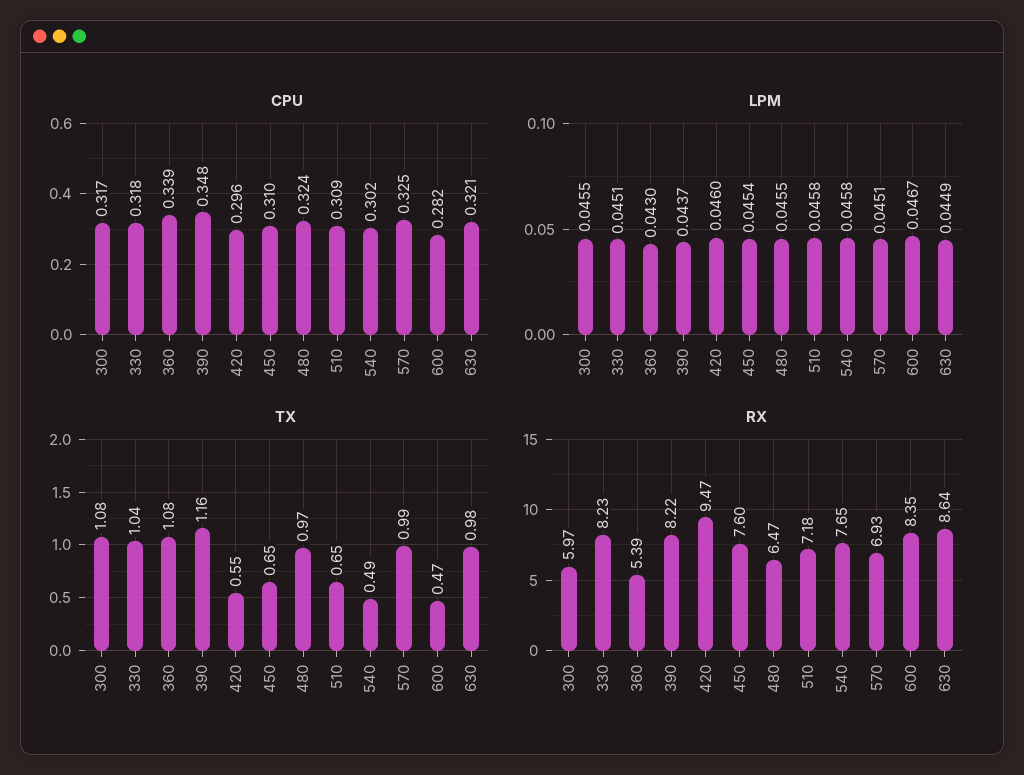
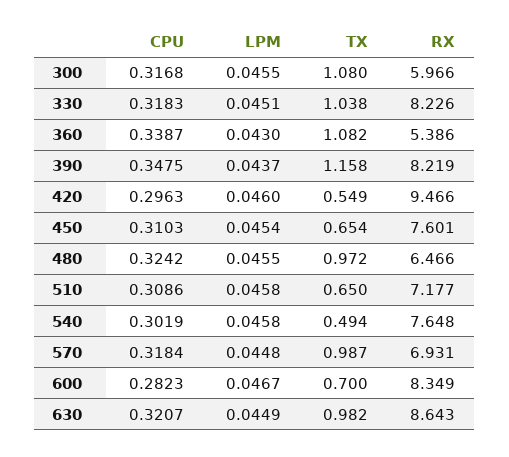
  {
    "CPU": {
      "300": 0.3168,
      "330": 0.3183,
      "360": 0.3387,
      "390": 0.3475,
      "420": 0.2963,
      "450": 0.3103,
      "480": 0.3242,
      "510": 0.3086,
      "540": 0.3019,
-     "570": 0.325,
+     "570": 0.3184,
      "600": 0.2823,
      "630": 0.3207
    },
    "LPM": {
      "300": 0.0455,
      "330": 0.0451,
      "360": 0.043,
      "390": 0.0437,
      "420": 0.046,
      "450": 0.0454,
      "480": 0.0455,
      "510": 0.0458,
      "540": 0.0458,
-     "570": 0.0451,
+     "570": 0.0448,
      "600": 0.0467,
      "630": 0.0449
    },
    "TX": {
      "300": 1.08,
      "330": 1.038,
      "360": 1.082,
      "390": 1.158,
      "420": 0.549,
      "450": 0.654,
      "480": 0.972,
      "510": 0.65,
      "540": 0.494,
      "570": 0.987,
-     "600": 0.47,
+     "600": 0.7,
      "630": 0.982
    },
    "RX": {
      "300": 5.966,
      "330": 8.226,
      "360": 5.386,
      "390": 8.219,
      "420": 9.466,
      "450": 7.601,
      "480": 6.466,
      "510": 7.177,
      "540": 7.648,
      "570": 6.931,
      "600": 8.349,
      "630": 8.643
    }
  }

